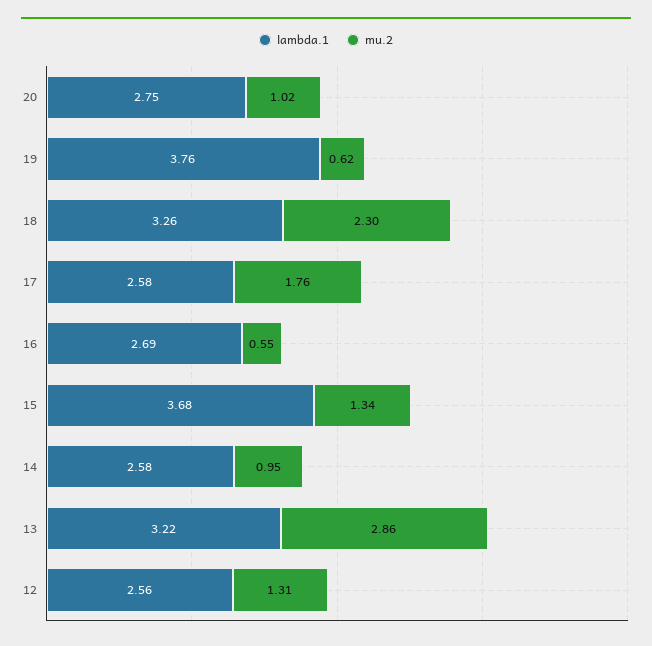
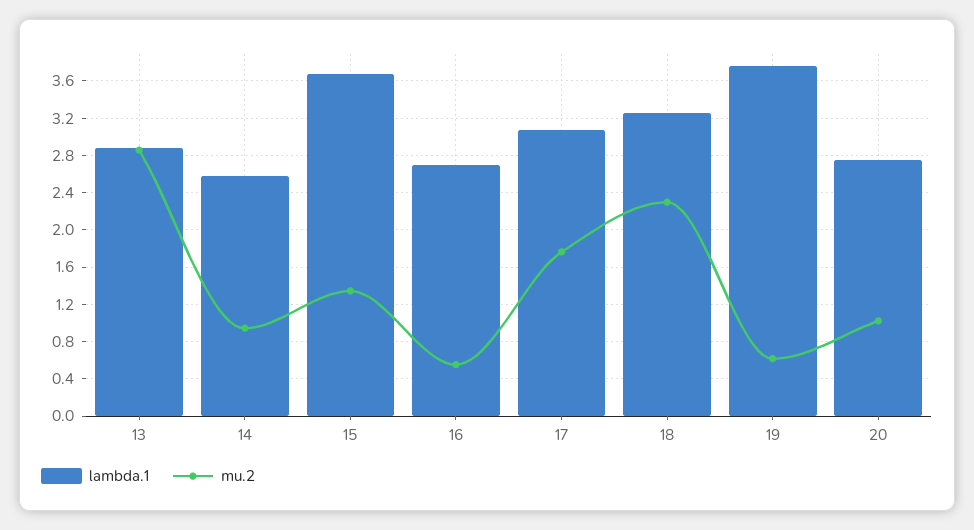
  {
    "lambda.1": {
      "20": 2.75,
      "19": 3.76,
      "18": 3.26,
-     "17": 2.58,
+     "17": 3.1,
      "16": 2.69,
      "15": 3.68,
      "14": 2.58,
-     "13": 3.22,
+     "13": 2.9
-     "12": 2.56
    },
    "mu.2": {
      "20": 1.02,
      "19": 0.62,
      "18": 2.3,
      "17": 1.76,
      "16": 0.55,
      "15": 1.34,
      "14": 0.95,
-     "13": 2.86,
+     "13": 2.86
-     "12": 1.31
    }
  }

